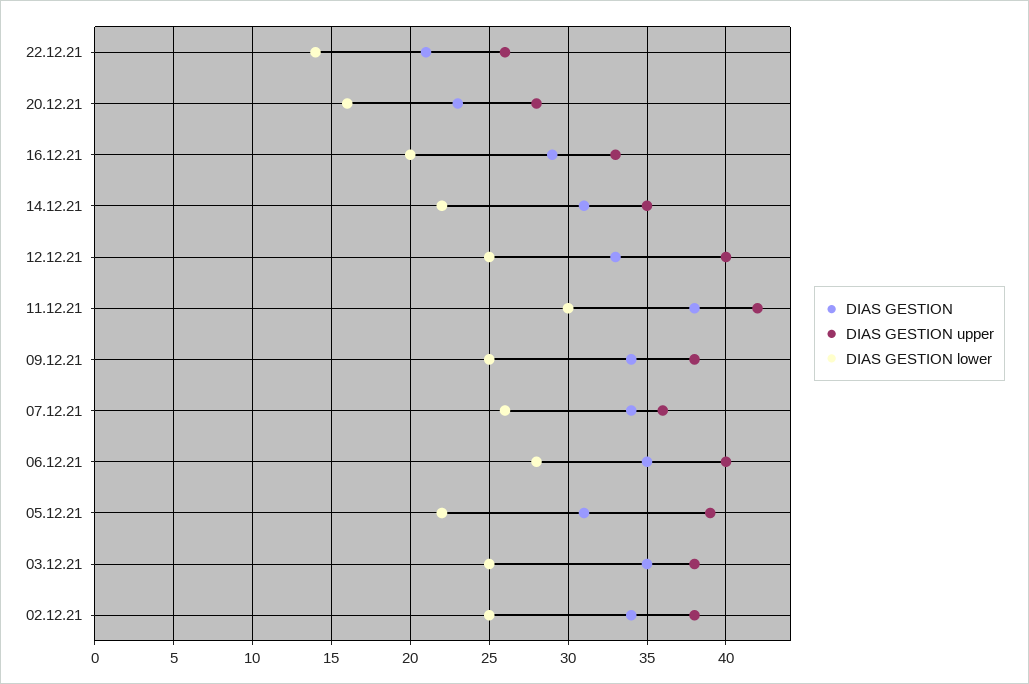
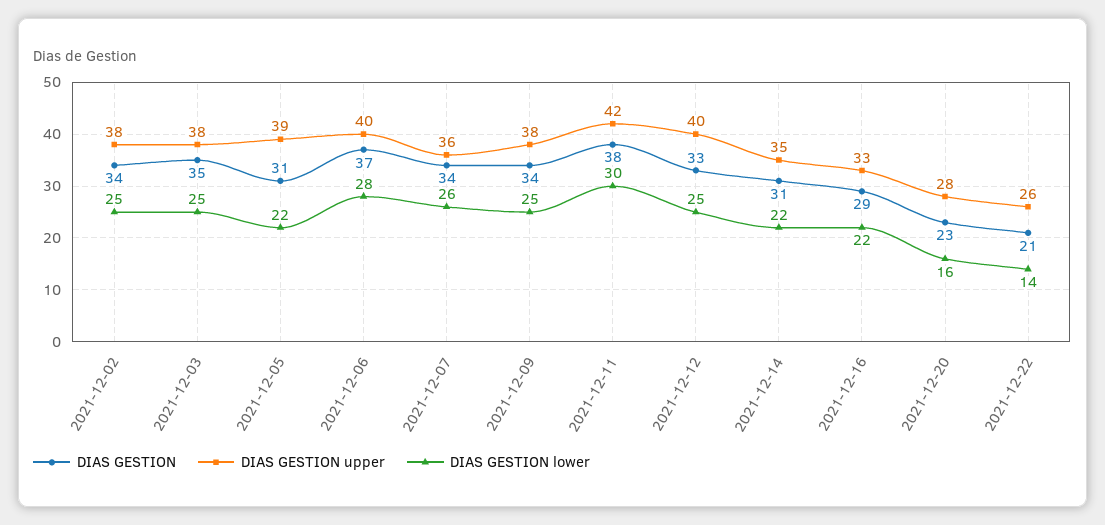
  {
    "DIAS GESTION": {
      "22.12.21": 21,
      "20.12.21": 23,
      "16.12.21": 29,
      "14.12.21": 31,
      "12.12.21": 33,
      "11.12.21": 38,
      "09.12.21": 34,
      "07.12.21": 34,
-     "06.12.21": 35,
+     "06.12.21": 37,
      "05.12.21": 31,
      "03.12.21": 35,
      "02.12.21": 34
    },
    "DIAS GESTION upper": {
      "22.12.21": 26,
      "20.12.21": 28,
      "16.12.21": 33,
      "14.12.21": 35,
      "12.12.21": 40,
      "11.12.21": 42,
      "09.12.21": 38,
      "07.12.21": 36,
      "06.12.21": 40,
      "05.12.21": 39,
      "03.12.21": 38,
      "02.12.21": 38
    },
    "DIAS GESTION lower": {
      "22.12.21": 14,
      "20.12.21": 16,
-     "16.12.21": 20,
+     "16.12.21": 22,
      "14.12.21": 22,
      "12.12.21": 25,
      "11.12.21": 30,
      "09.12.21": 25,
      "07.12.21": 26,
      "06.12.21": 28,
      "05.12.21": 22,
      "03.12.21": 25,
      "02.12.21": 25
    }
  }

